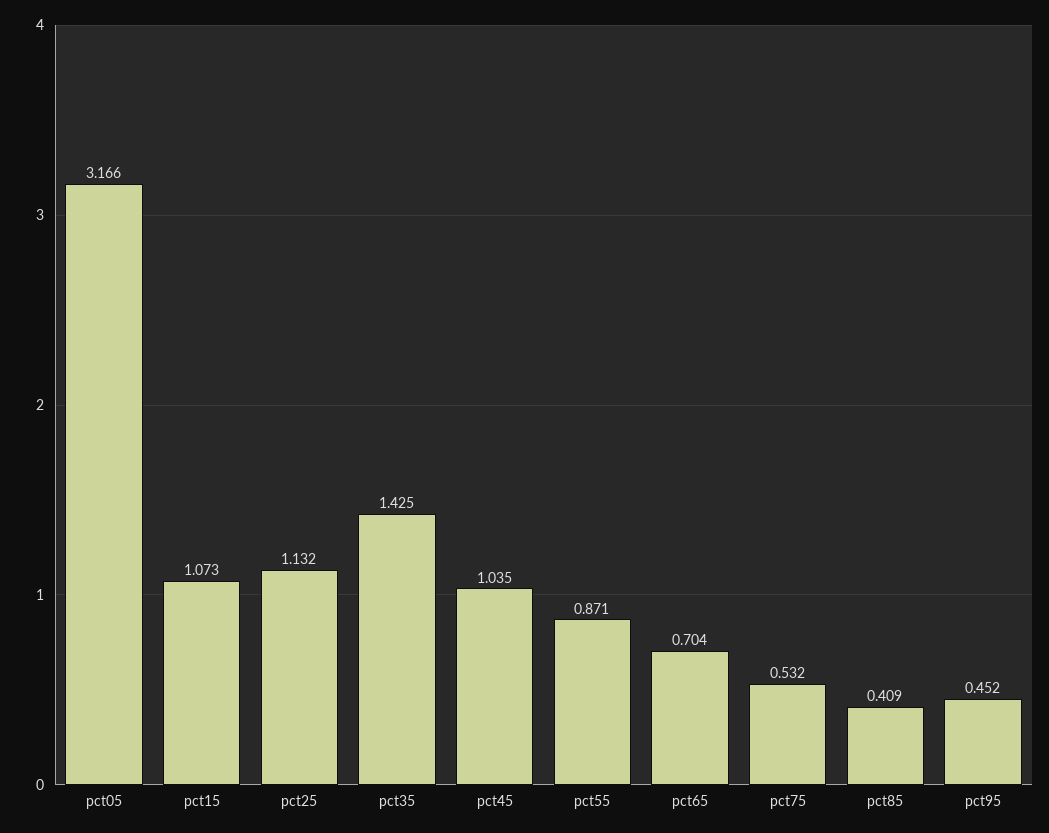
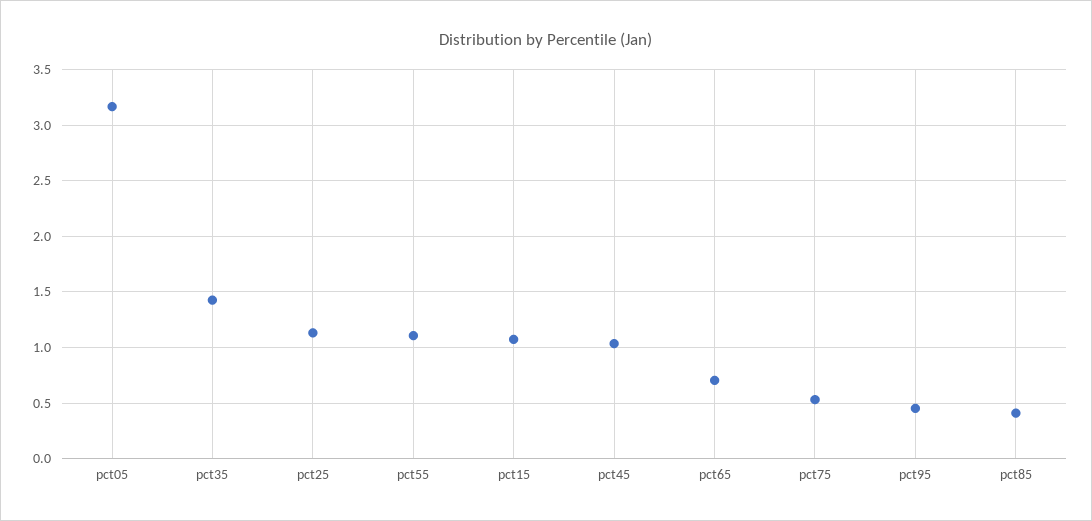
  {
    "pct05": 3.166,
    "pct15": 1.073,
    "pct25": 1.132,
    "pct35": 1.425,
    "pct45": 1.035,
-   "pct55": 0.871,
+   "pct55": 1.1,
    "pct65": 0.704,
    "pct75": 0.532,
    "pct85": 0.409,
    "pct95": 0.452
  }

